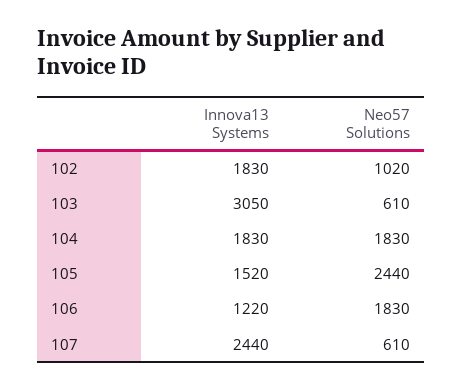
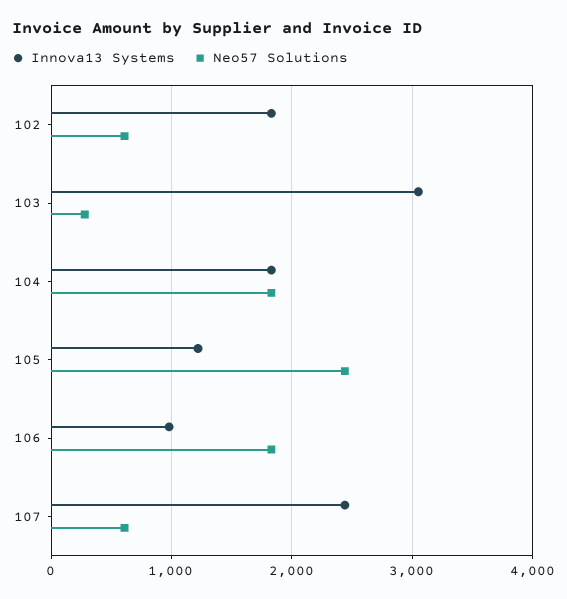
  {
    "Innova13 Systems": {
      "102": 1830,
      "103": 3050,
      "104": 1830,
-     "105": 1520,
+     "105": 1200,
-     "106": 1220,
+     "106": 1000,
      "107": 2440
    },
    "Neo57 Solutions": {
-     "102": 1020,
+     "102": 600,
-     "103": 610,
+     "103": 300,
      "104": 1830,
      "105": 2440,
      "106": 1830,
      "107": 610
    }
  }

